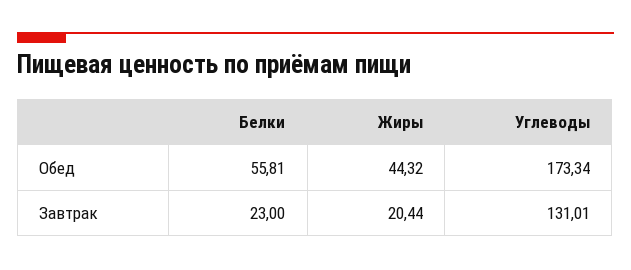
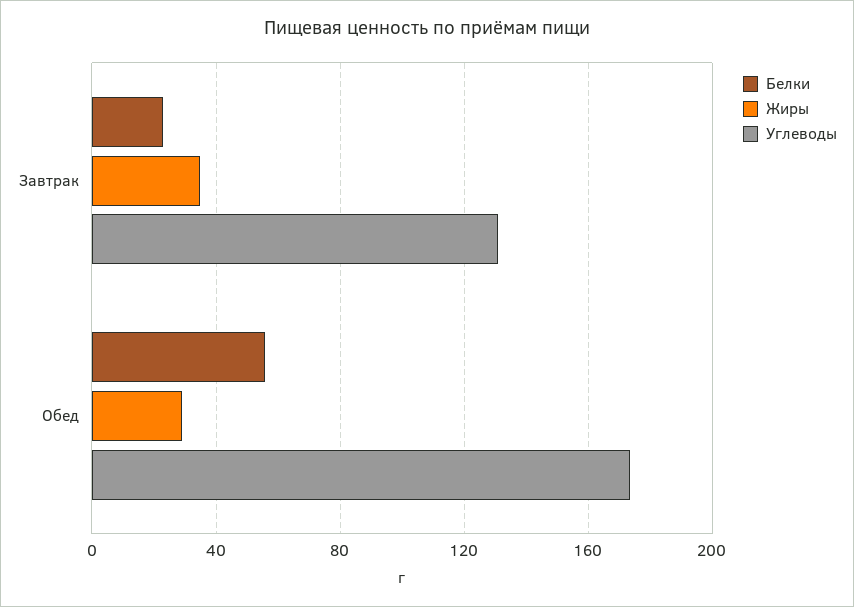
  {
    "Белки": {
      "Обед": 55.81,
      "Завтрак": 23
    },
    "Жиры": {
-     "Обед": 44.32,
+     "Обед": 30,
-     "Завтрак": 20.44
+     "Завтрак": 35
    },
    "Углеводы": {
      "Обед": 173.34,
      "Завтрак": 131.01
    }
  }

